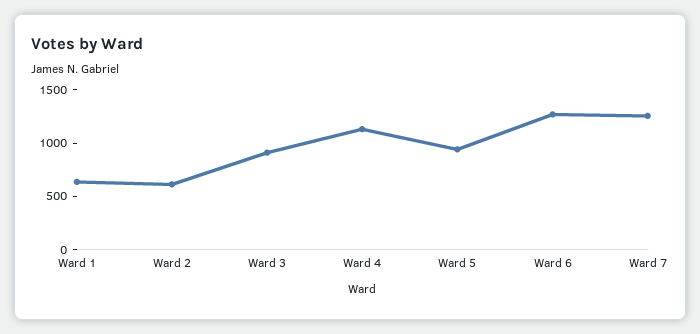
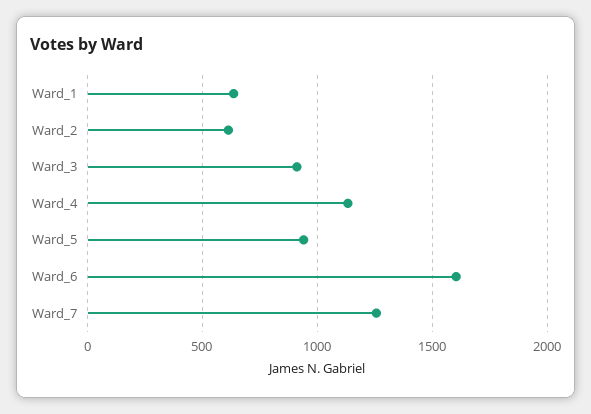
  {
    "Ward 1": 650,
    "Ward 2": 600,
    "Ward 3": 900,
    "Ward 4": 1150,
    "Ward 5": 950,
-   "Ward 6": 1300,
+   "Ward 6": 1600,
    "Ward 7": 1250
  }

